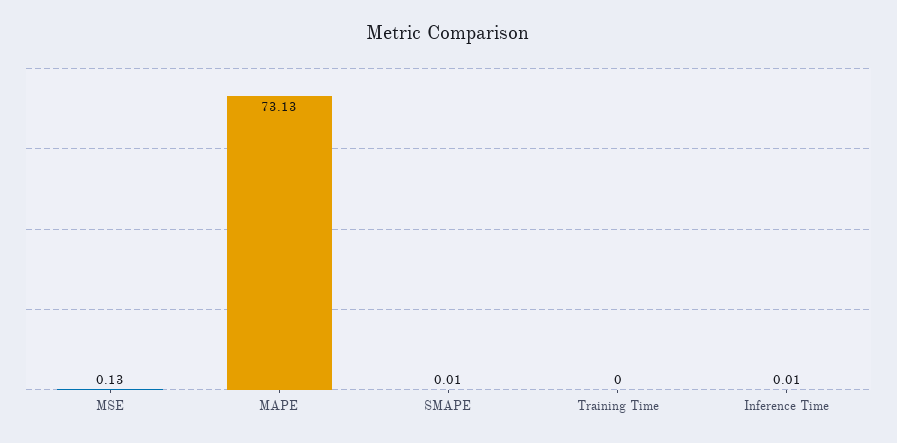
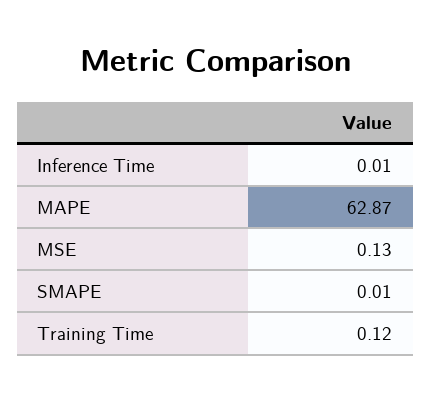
  {
    "MSE": 0.13,
-   "MAPE": 73.13,
+   "MAPE": 62.87,
    "SMAPE": 0.01,
-   "Training Time": 0,
+   "Training Time": 0.12,
    "Inference Time": 0.01
  }

